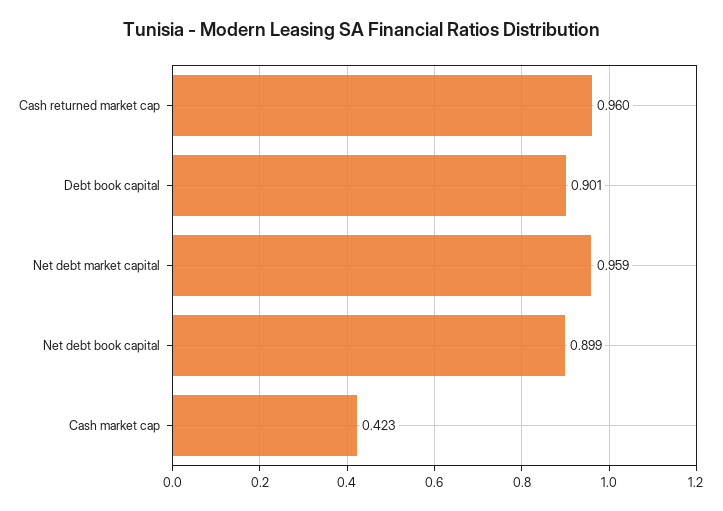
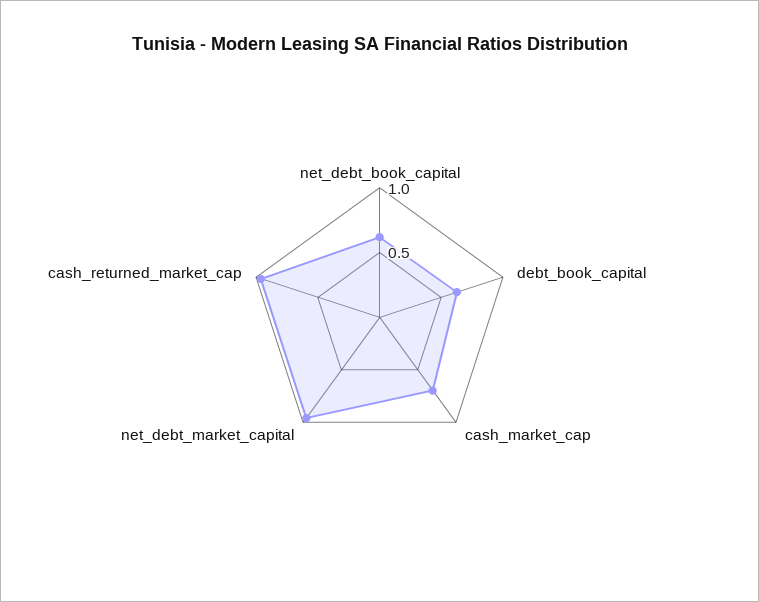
  {
    "Cash returned market cap": 0.96,
-   "Debt book capital": 0.901,
+   "Debt book capital": 0.6,
    "Net debt market capital": 0.959,
-   "Net debt book capital": 0.899,
+   "Net debt book capital": 0.6,
-   "Cash market cap": 0.423
+   "Cash market cap": 0.7
  }

